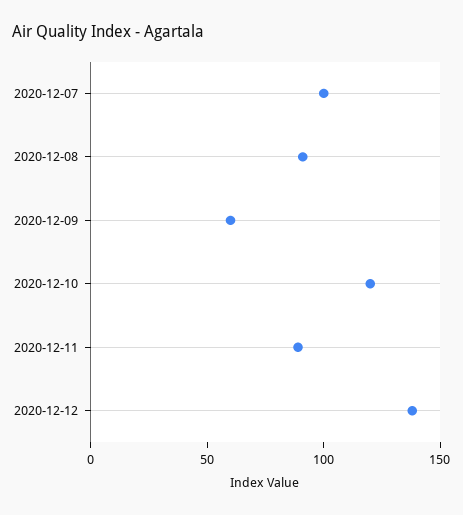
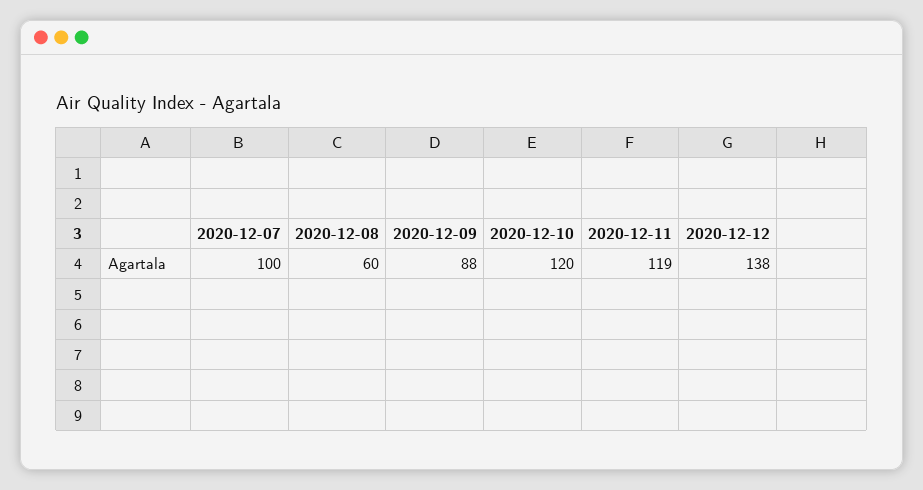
  {
    "2020-12-07": 100,
-   "2020-12-08": 90,
+   "2020-12-08": 60,
-   "2020-12-09": 60,
+   "2020-12-09": 88,
    "2020-12-10": 120,
-   "2020-12-11": 90,
+   "2020-12-11": 119,
    "2020-12-12": 138
  }

